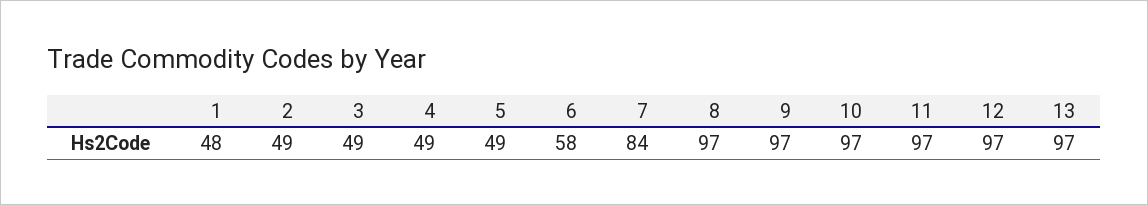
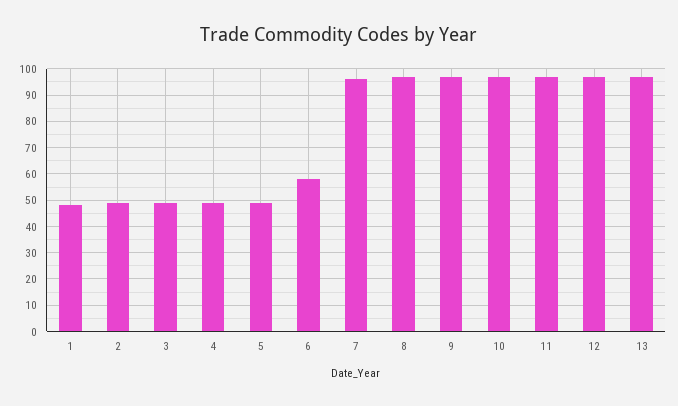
  {
    "1": 48,
    "2": 49,
    "3": 49,
    "4": 49,
    "5": 49,
    "6": 58,
-   "7": 84,
+   "7": 95,
    "8": 97,
    "9": 97,
    "10": 97,
    "11": 97,
    "12": 97,
    "13": 97
  }

